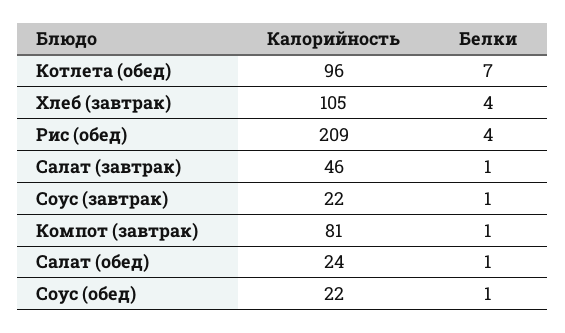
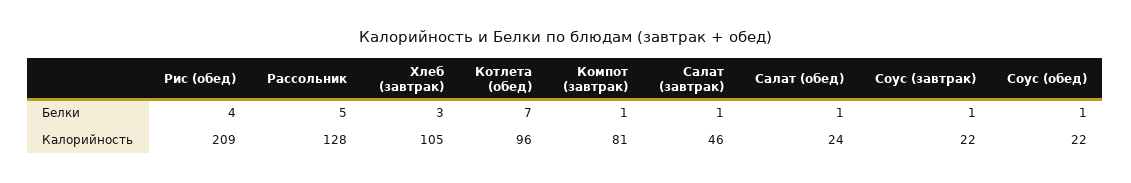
  {
    "Калорийность": {
      "Котлета (обед)": 96,
      "Хлеб (завтрак)": 105,
      "Рис (обед)": 209,
      "Салат (завтрак)": 46,
      "Соус (завтрак)": 22,
      "Компот (завтрак)": 81,
      "Салат (обед)": 24,
-     "Соус (обед)": 22
+     "Соус (обед)": 22,
+     "Рассольник": 128
    },
    "Белки": {
      "Котлета (обед)": 7,
-     "Хлеб (завтрак)": 4,
+     "Хлеб (завтрак)": 3,
      "Рис (обед)": 4,
      "Салат (завтрак)": 1,
      "Соус (завтрак)": 1,
      "Компот (завтрак)": 1,
      "Салат (обед)": 1,
-     "Соус (обед)": 1
+     "Соус (обед)": 1,
+     "Рассольник": 5
    }
  }

